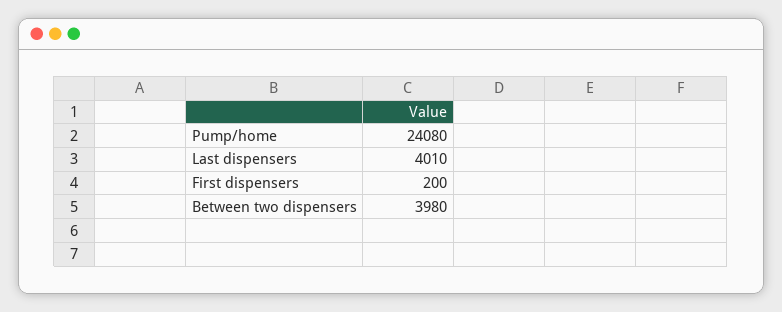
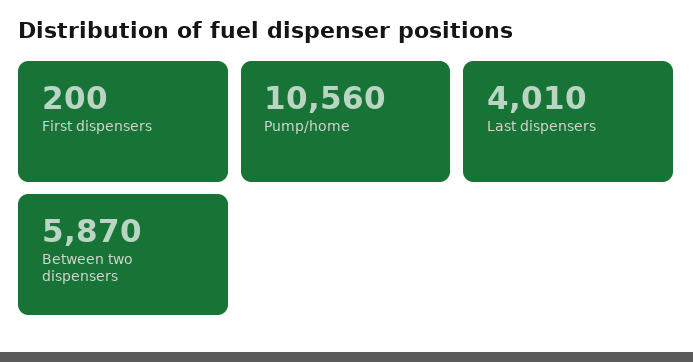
  {
-   "Pump/home": 24080,
+   "Pump/home": 10560,
    "Last dispensers": 4010,
    "First dispensers": 200,
-   "Between two dispensers": 3980
+   "Between two dispensers": 5870
  }

